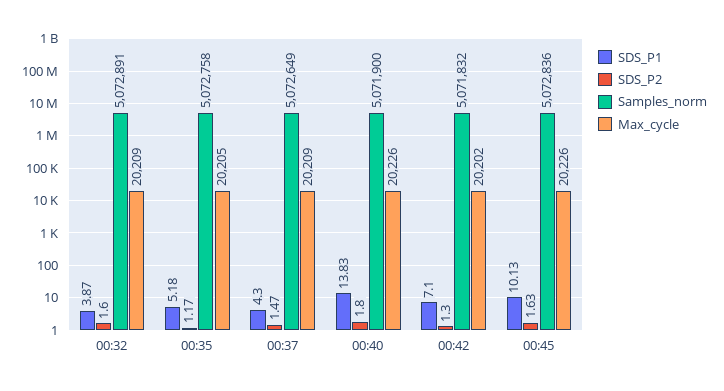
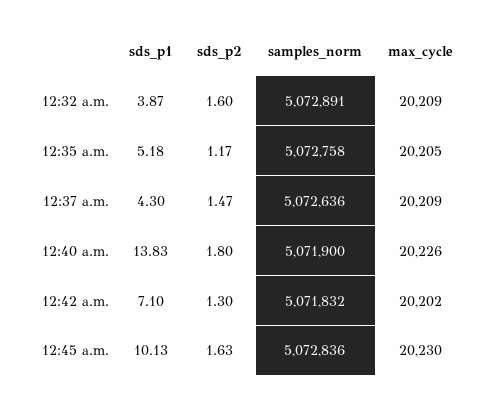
  {
    "SDS_P1": {
      "00:32": 3.87,
      "00:35": 5.18,
      "00:37": 4.3,
      "00:40": 13.83,
      "00:42": 7.1,
      "00:45": 10.13
    },
    "SDS_P2": {
      "00:32": 1.6,
      "00:35": 1.17,
      "00:37": 1.47,
      "00:40": 1.8,
      "00:42": 1.3,
      "00:45": 1.63
    },
    "Samples_norm": {
      "00:32": 5072891,
      "00:35": 5072758,
-     "00:37": 5072649,
+     "00:37": 5072636,
      "00:40": 5071900,
      "00:42": 5071832,
      "00:45": 5072836
    },
    "Max_cycle": {
      "00:32": 20209,
      "00:35": 20205,
      "00:37": 20209,
      "00:40": 20226,
      "00:42": 20202,
-     "00:45": 20226
+     "00:45": 20230
    }
  }

